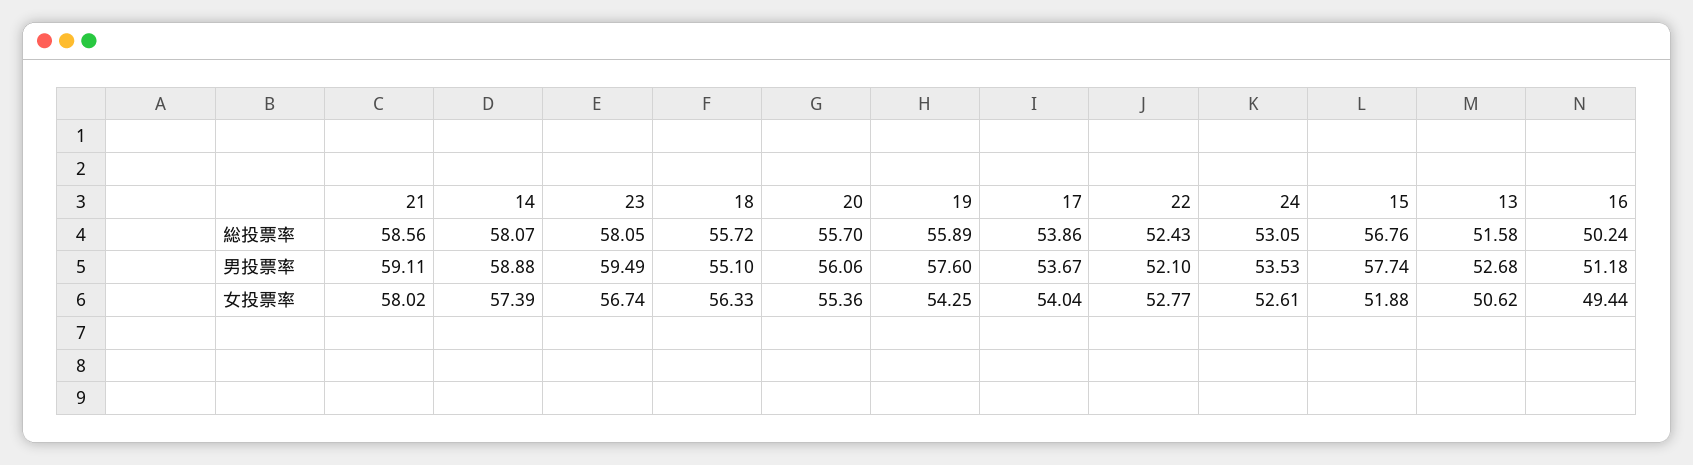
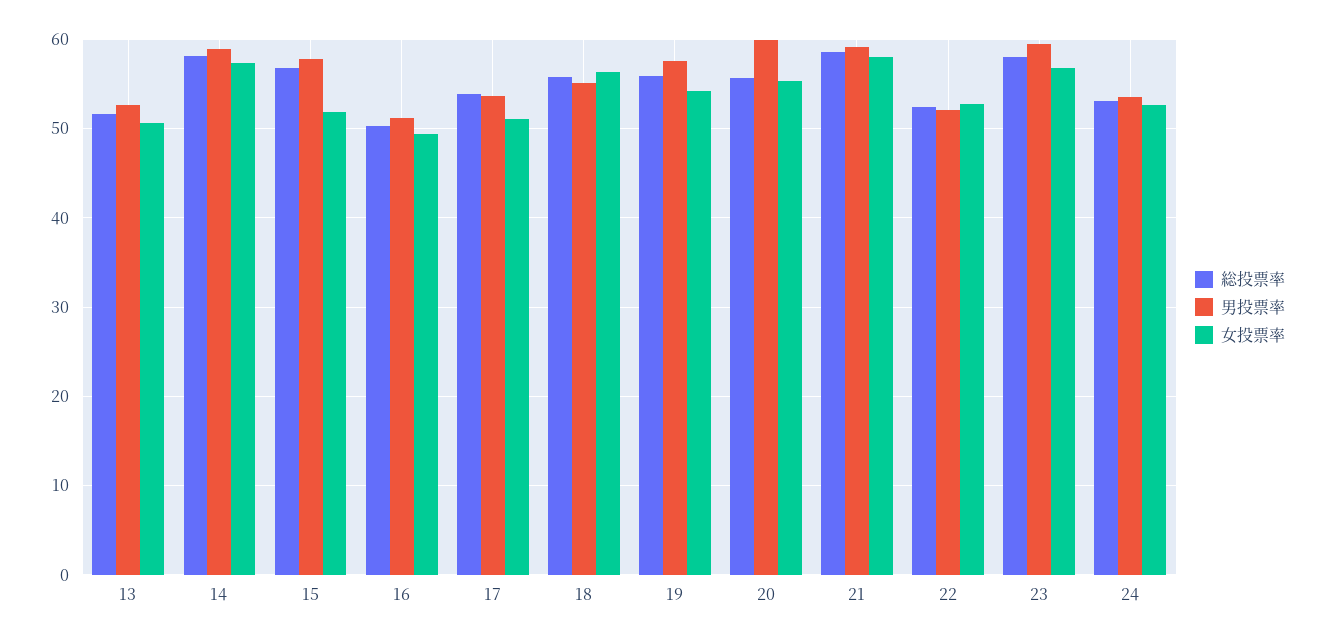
  {
    "総投票率": {
      "21": 58.56,
      "14": 58.07,
      "23": 58.05,
      "18": 55.72,
      "20": 55.7,
      "19": 55.89,
      "17": 53.86,
      "22": 52.43,
      "24": 53.05,
      "15": 56.76,
      "13": 51.58,
      "16": 50.24
    },
    "男投票率": {
      "21": 59.11,
      "14": 58.88,
      "23": 59.49,
      "18": 55.1,
-     "20": 56.06,
+     "20": 60,
      "19": 57.6,
      "17": 53.67,
      "22": 52.1,
      "24": 53.53,
      "15": 57.74,
      "13": 52.68,
      "16": 51.18
    },
    "女投票率": {
      "21": 58.02,
      "14": 57.39,
      "23": 56.74,
      "18": 56.33,
      "20": 55.36,
      "19": 54.25,
-     "17": 54.04,
+     "17": 51,
      "22": 52.77,
      "24": 52.61,
      "15": 51.88,
      "13": 50.62,
      "16": 49.44
    }
  }

